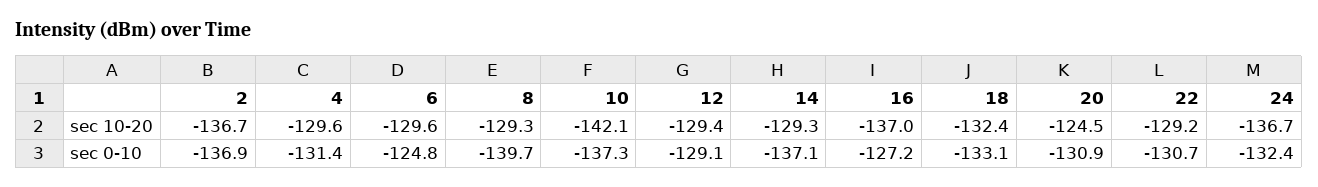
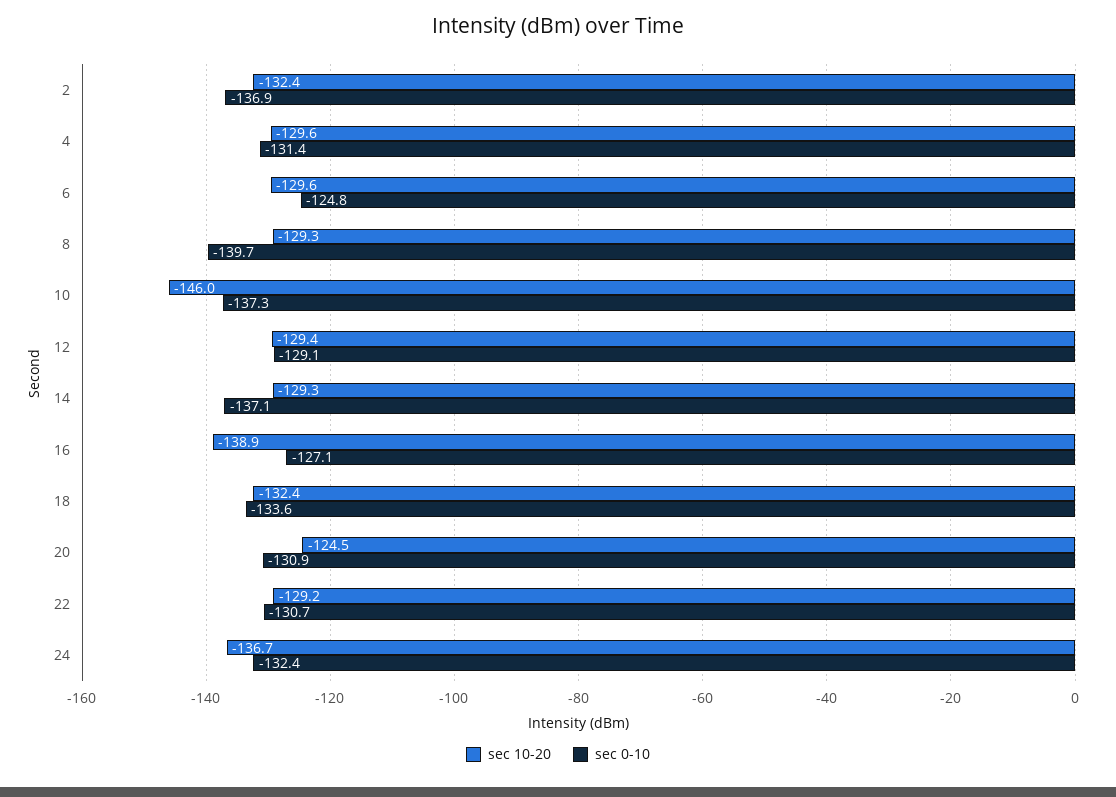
  {
    "sec 10-20": {
-     "2": -136.7,
+     "2": -132.4,
      "4": -129.6,
      "6": -129.6,
      "8": -129.3,
-     "10": -142.1,
+     "10": -146,
      "12": -129.4,
      "14": -129.3,
-     "16": -137,
+     "16": -138.9,
      "18": -132.4,
      "20": -124.5,
      "22": -129.2,
      "24": -136.7
    },
    "sec 0-10": {
      "2": -136.9,
      "4": -131.4,
      "6": -124.8,
      "8": -139.7,
      "10": -137.3,
      "12": -129.1,
      "14": -137.1,
-     "16": -127.2,
+     "16": -127.1,
-     "18": -133.1,
+     "18": -133.6,
      "20": -130.9,
      "22": -130.7,
      "24": -132.4
    }
  }

